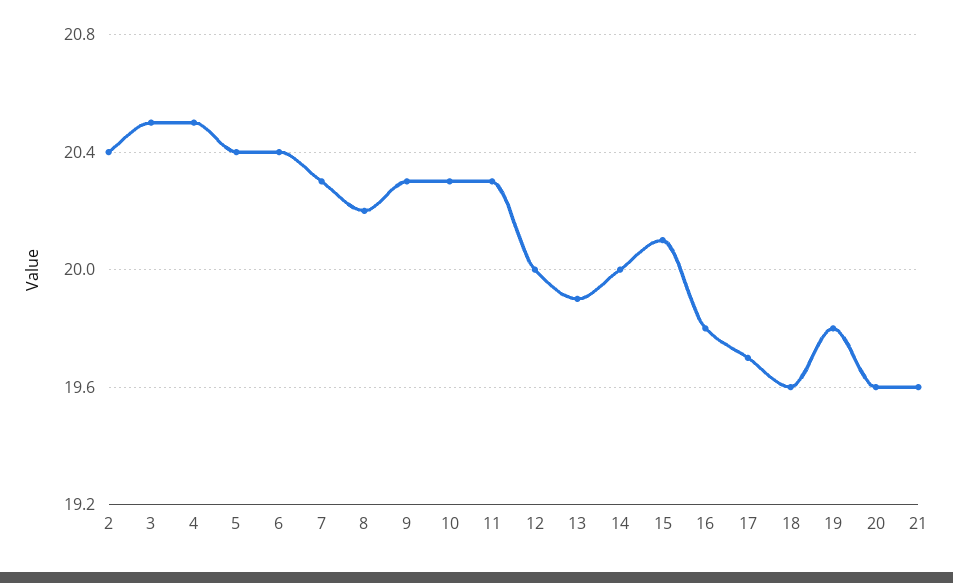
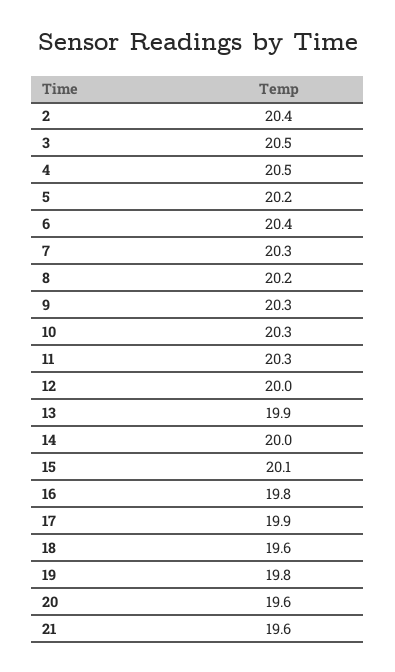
  {
    "2": 20.4,
    "3": 20.5,
    "4": 20.5,
-   "5": 20.4,
+   "5": 20.2,
    "6": 20.4,
    "7": 20.3,
    "8": 20.2,
    "9": 20.3,
    "10": 20.3,
    "11": 20.3,
    "12": 20,
    "13": 19.9,
    "14": 20,
    "15": 20.1,
    "16": 19.8,
-   "17": 19.7,
+   "17": 19.9,
    "18": 19.6,
    "19": 19.8,
    "20": 19.6,
    "21": 19.6
  }

